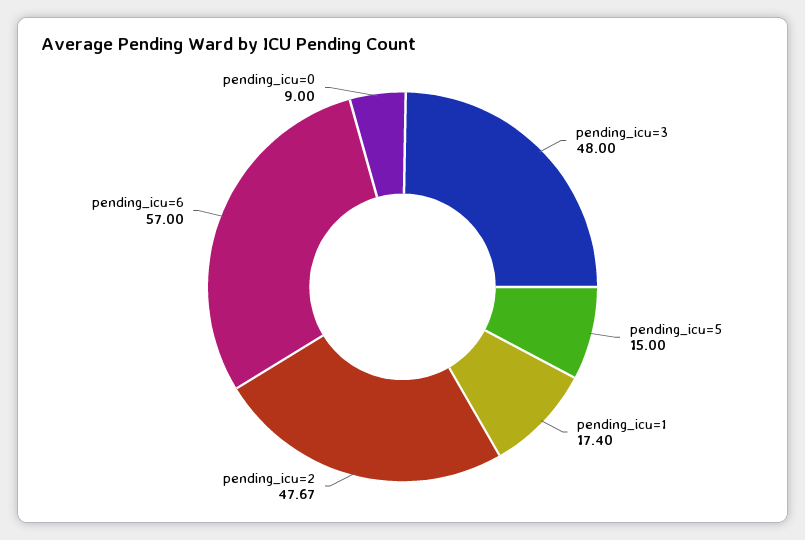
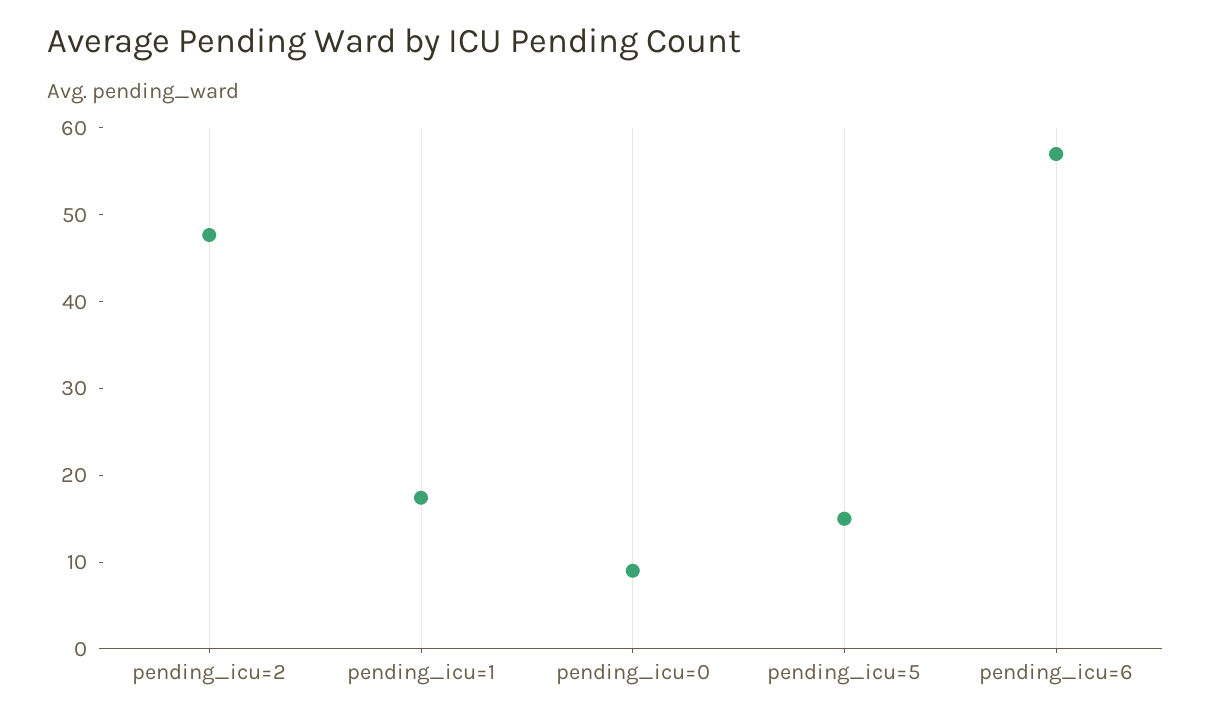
  {
-   "pending_icu=3": 48,
    "pending_icu=5": 15,
    "pending_icu=1": 17.4,
    "pending_icu=2": 47.67,
    "pending_icu=6": 57,
    "pending_icu=0": 9
  }

